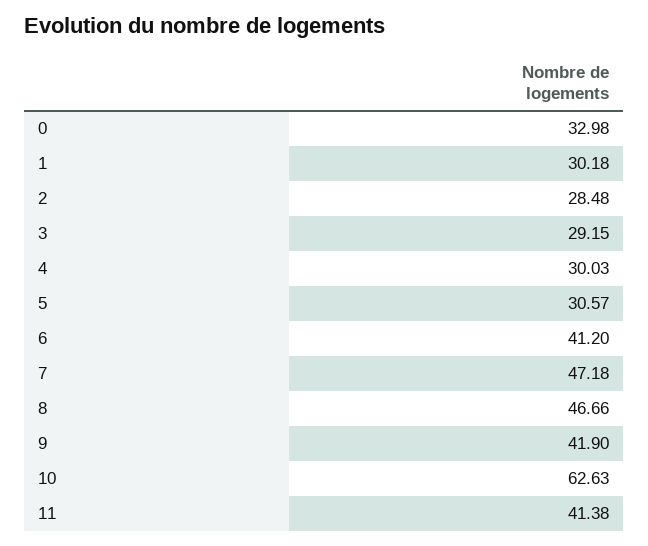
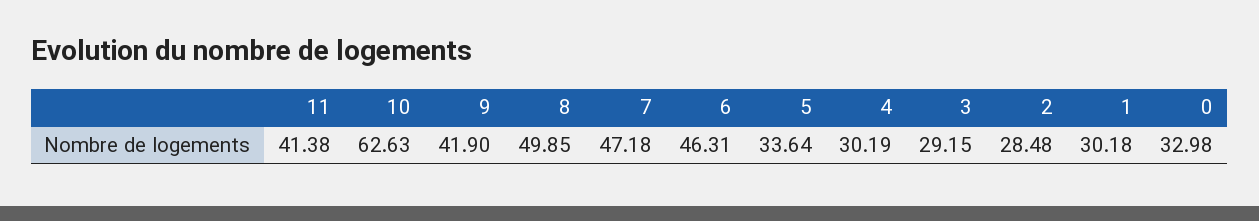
  {
    "0": 32.98,
    "1": 30.18,
    "2": 28.48,
    "3": 29.15,
-   "4": 30.03,
+   "4": 30.19,
-   "5": 30.57,
+   "5": 33.64,
-   "6": 41.2,
+   "6": 46.31,
    "7": 47.18,
-   "8": 46.66,
+   "8": 49.85,
    "9": 41.9,
    "10": 62.63,
    "11": 41.38
  }

